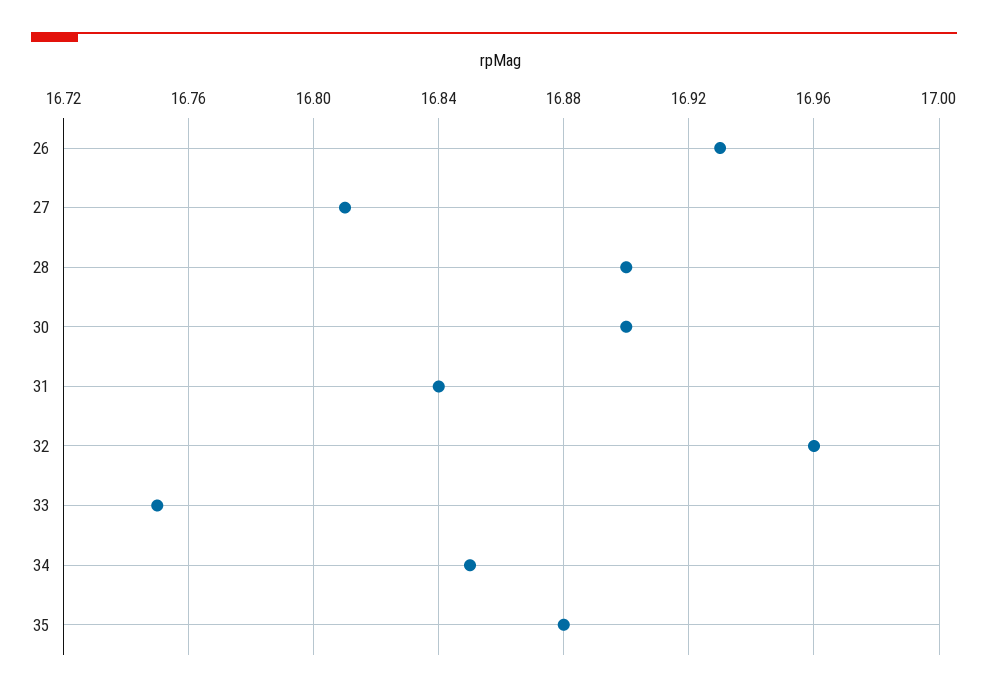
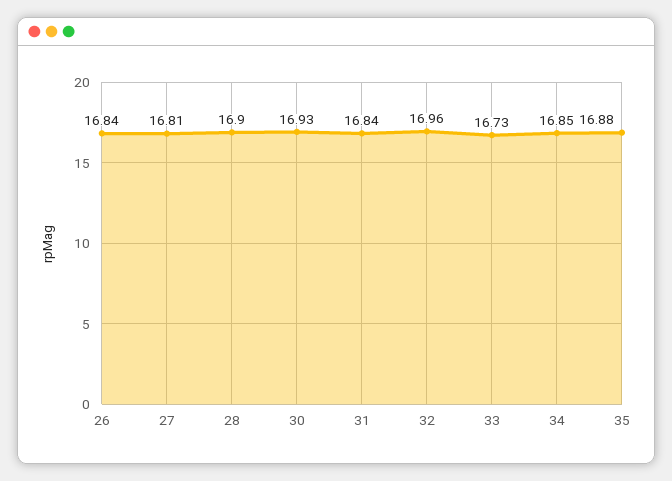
  {
-   "26": 16.93,
+   "26": 16.84,
    "27": 16.81,
    "28": 16.9,
-   "30": 16.9,
+   "30": 16.93,
    "31": 16.84,
    "32": 16.96,
-   "33": 16.75,
+   "33": 16.73,
    "34": 16.85,
    "35": 16.88
  }

